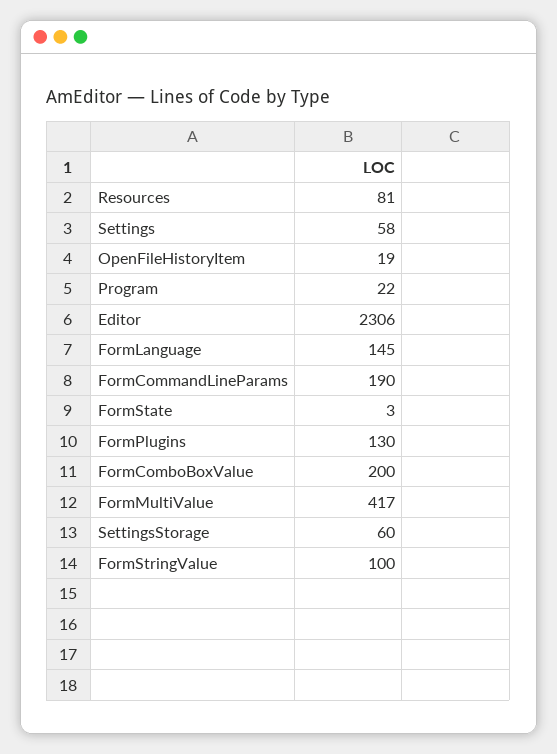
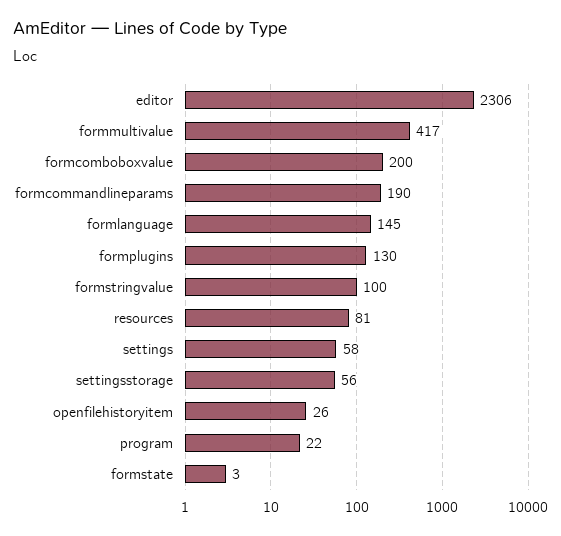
  {
    "Resources": 81,
    "Settings": 58,
-   "OpenFileHistoryItem": 19,
+   "OpenFileHistoryItem": 26,
    "Program": 22,
    "Editor": 2306,
    "FormLanguage": 145,
    "FormCommandLineParams": 190,
    "FormState": 3,
    "FormPlugins": 130,
    "FormComboBoxValue": 200,
    "FormMultiValue": 417,
-   "SettingsStorage": 60,
+   "SettingsStorage": 56,
    "FormStringValue": 100
  }

